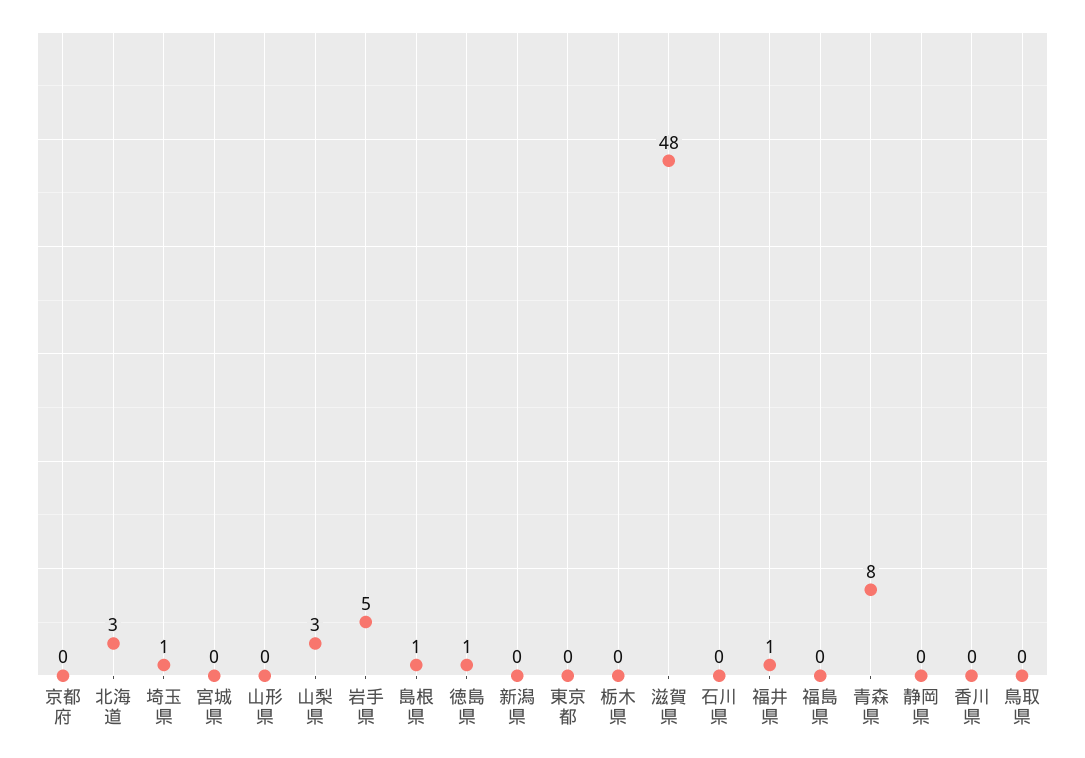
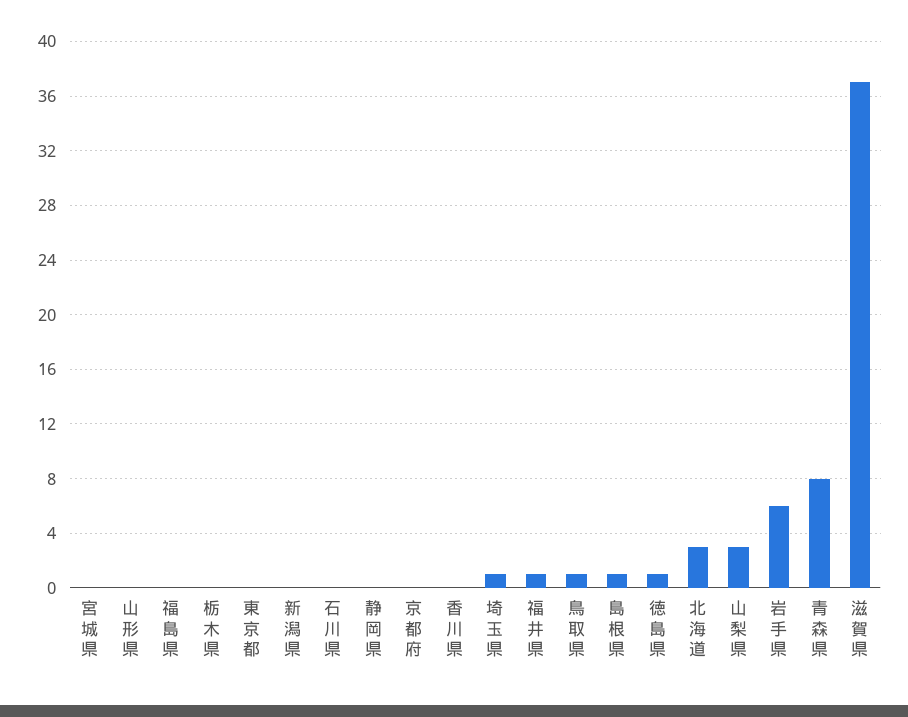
  {
    "京都府": 0,
    "北海道": 3,
    "埼玉県": 1,
    "宮城県": 0,
    "山形県": 0,
    "山梨県": 3,
-   "岩手県": 5,
+   "岩手県": 6,
    "島根県": 1,
    "徳島県": 1,
    "新潟県": 0,
    "東京都": 0,
    "栃木県": 0,
-   "滋賀県": 48,
+   "滋賀県": 37,
    "石川県": 0,
    "福井県": 1,
    "福島県": 0,
    "青森県": 8,
    "静岡県": 0,
    "香川県": 0,
-   "鳥取県": 0
+   "鳥取県": 1
  }

